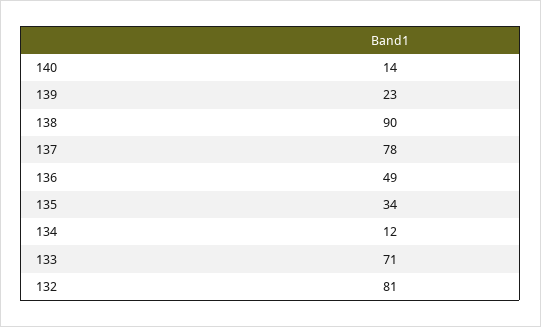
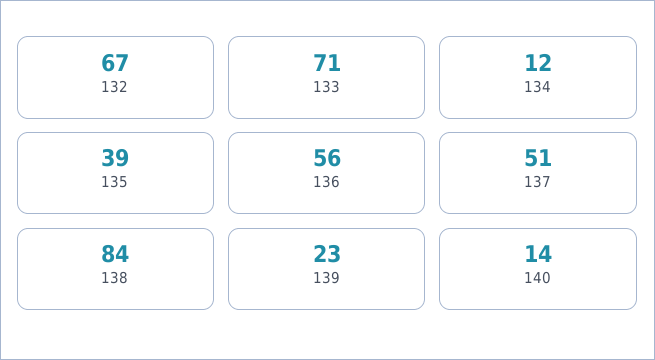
  {
    "140": 14,
    "139": 23,
-   "138": 90,
+   "138": 84,
-   "137": 78,
+   "137": 51,
-   "136": 49,
+   "136": 56,
-   "135": 34,
+   "135": 39,
    "134": 12,
    "133": 71,
-   "132": 81
+   "132": 67
  }

